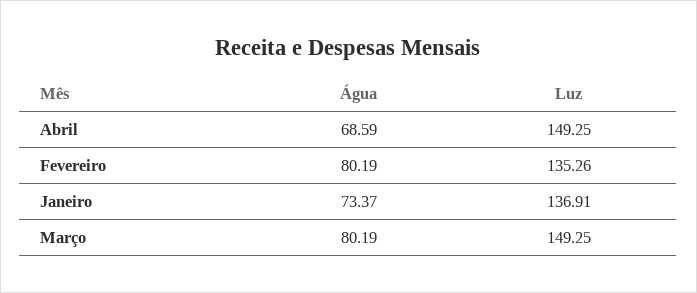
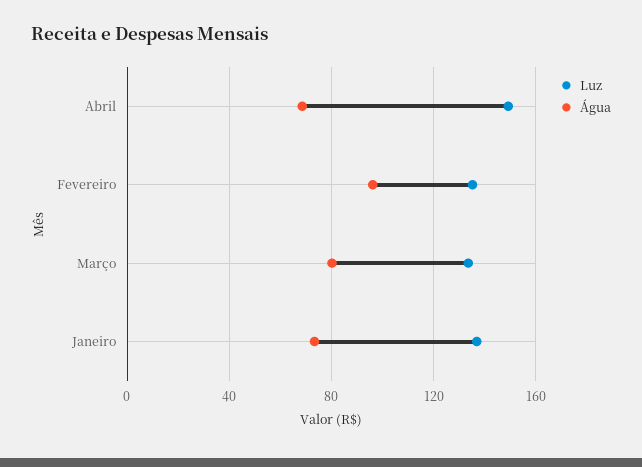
  {
    "Água": {
      "Abril": 68.59,
-     "Fevereiro": 80.19,
+     "Fevereiro": 95,
      "Janeiro": 73.37,
      "Março": 80.19
    },
    "Luz": {
      "Abril": 149.25,
      "Fevereiro": 135.26,
      "Janeiro": 136.91,
-     "Março": 149.25
+     "Março": 135
    }
  }

